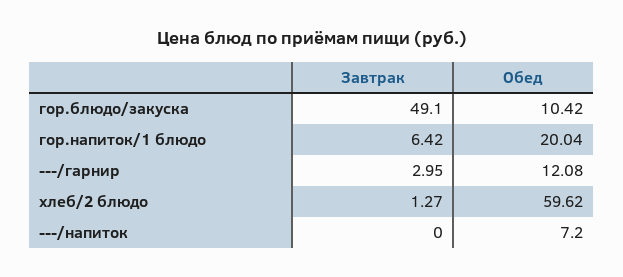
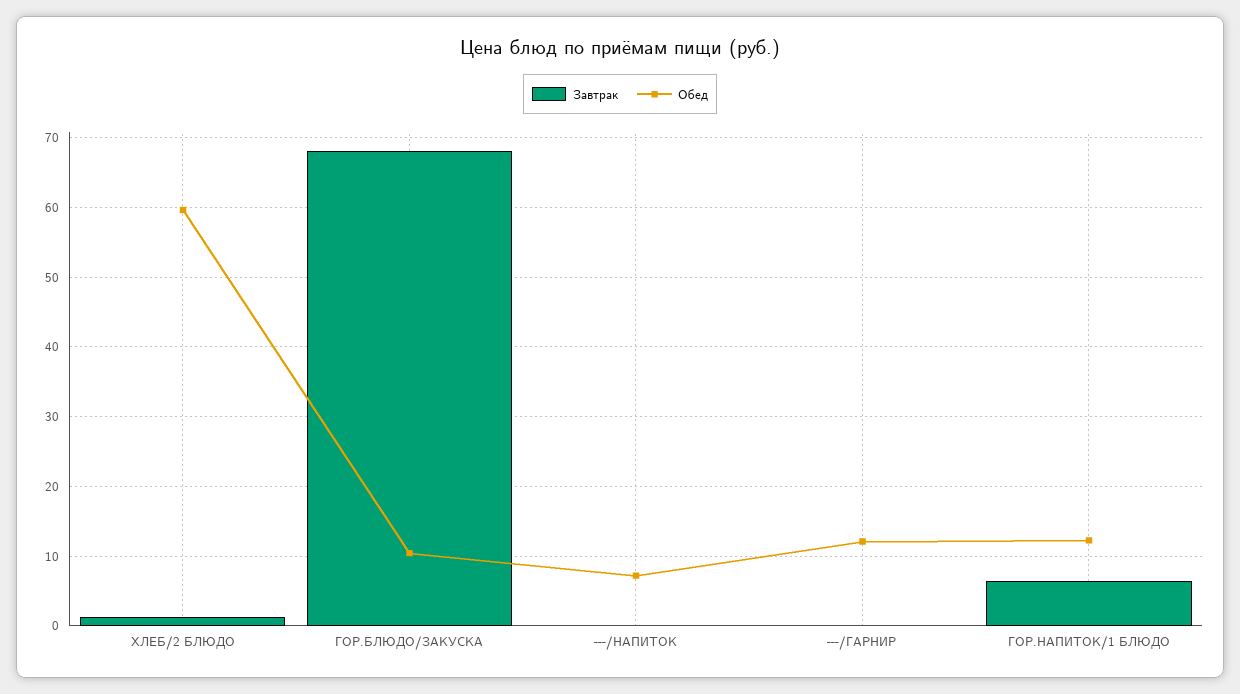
  {
    "Завтрак": {
-     "гор.блюдо/закуска": 49.1,
+     "гор.блюдо/закуска": 68,
      "гор.напиток/1 блюдо": 6.42,
-     "---/гарнир": 2.95,
+     "---/гарнир": 0,
      "хлеб/2 блюдо": 1.27,
      "---/напиток": 0
    },
    "Обед": {
      "гор.блюдо/закуска": 10.42,
-     "гор.напиток/1 блюдо": 20.04,
+     "гор.напиток/1 блюдо": 12,
      "---/гарнир": 12.08,
      "хлеб/2 блюдо": 59.62,
      "---/напиток": 7.2
    }
  }

